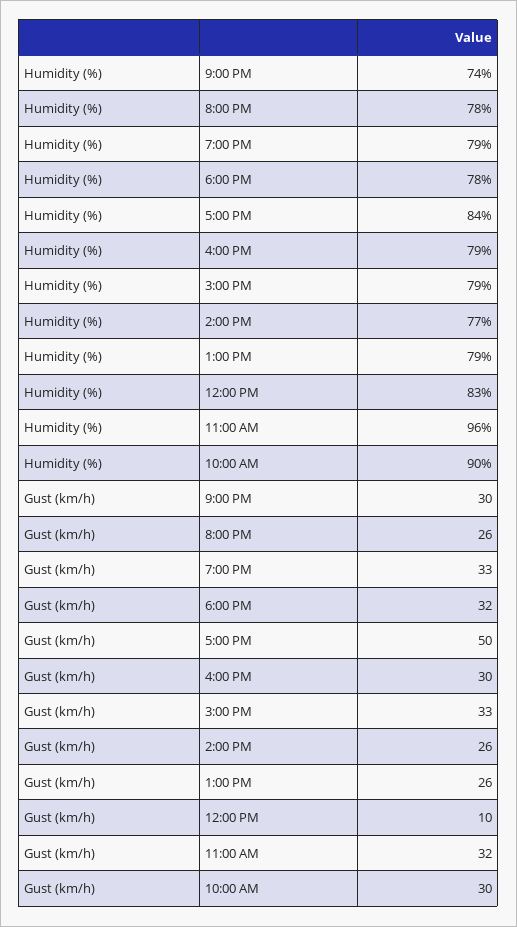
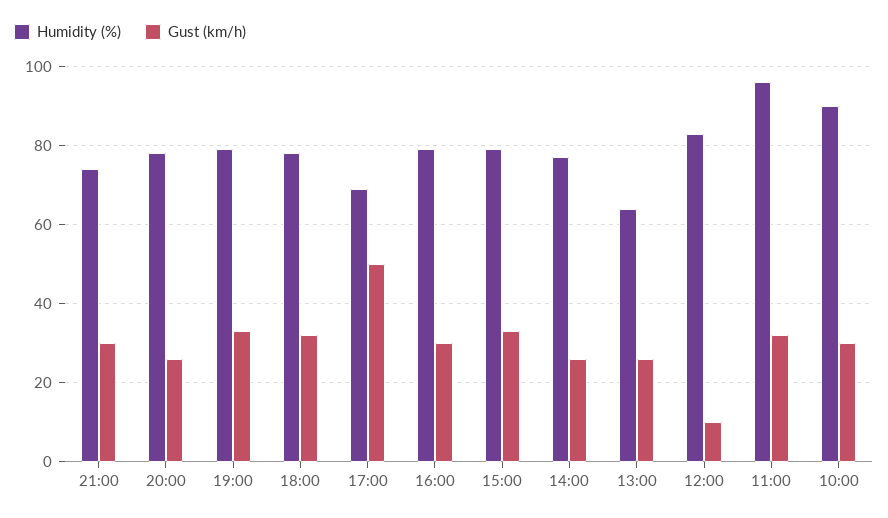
  {
    "Humidity (%)": {
      "9:00 PM": 74,
      "8:00 PM": 78,
      "7:00 PM": 79,
      "6:00 PM": 78,
-     "5:00 PM": 84,
+     "5:00 PM": 70,
      "4:00 PM": 79,
      "3:00 PM": 79,
      "2:00 PM": 77,
-     "1:00 PM": 79,
+     "1:00 PM": 65,
      "12:00 PM": 83,
      "11:00 AM": 96,
      "10:00 AM": 90
    },
    "Gust (km/h)": {
      "9:00 PM": 30,
      "8:00 PM": 26,
      "7:00 PM": 33,
      "6:00 PM": 32,
      "5:00 PM": 50,
      "4:00 PM": 30,
      "3:00 PM": 33,
      "2:00 PM": 26,
      "1:00 PM": 26,
      "12:00 PM": 10,
      "11:00 AM": 32,
      "10:00 AM": 30
    }
  }

